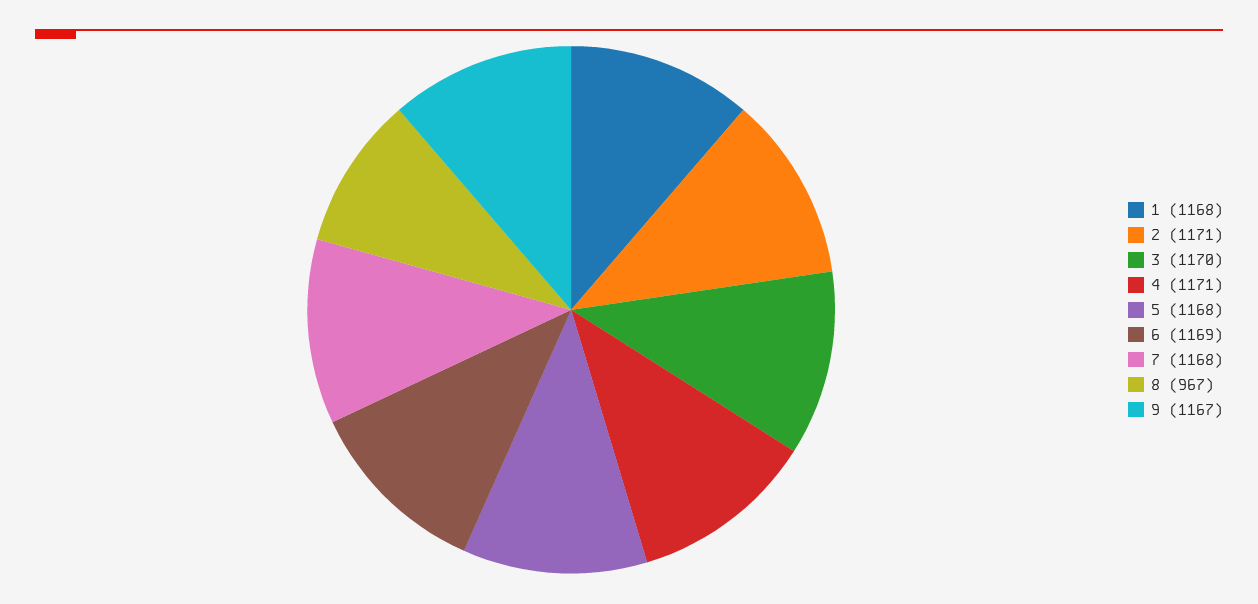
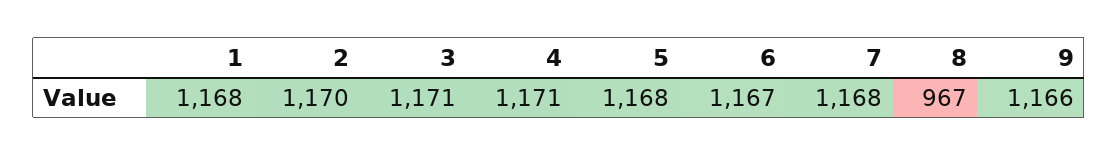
  {
    "1": 1168,
-   "2": 1171,
+   "2": 1170,
-   "3": 1170,
+   "3": 1171,
    "4": 1171,
    "5": 1168,
-   "6": 1169,
+   "6": 1167,
    "7": 1168,
    "8": 967,
-   "9": 1167
+   "9": 1166
  }

